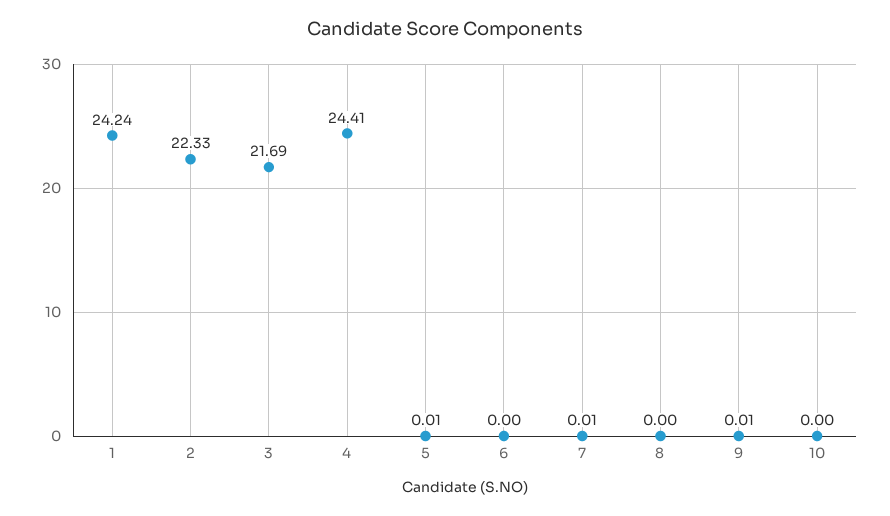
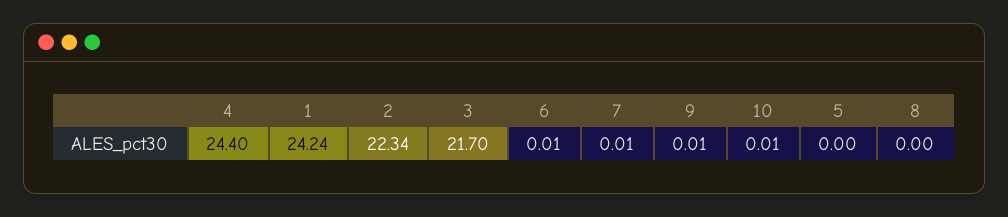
  {
    "1": 24.24,
-   "2": 22.33,
+   "2": 22.34,
-   "3": 21.69,
+   "3": 21.7,
-   "4": 24.41,
+   "4": 24.4,
-   "5": 0.01,
+   "5": 0,
-   "6": 0,
+   "6": 0.01,
    "7": 0.01,
    "8": 0,
    "9": 0.01,
-   "10": 0
+   "10": 0.01
  }

